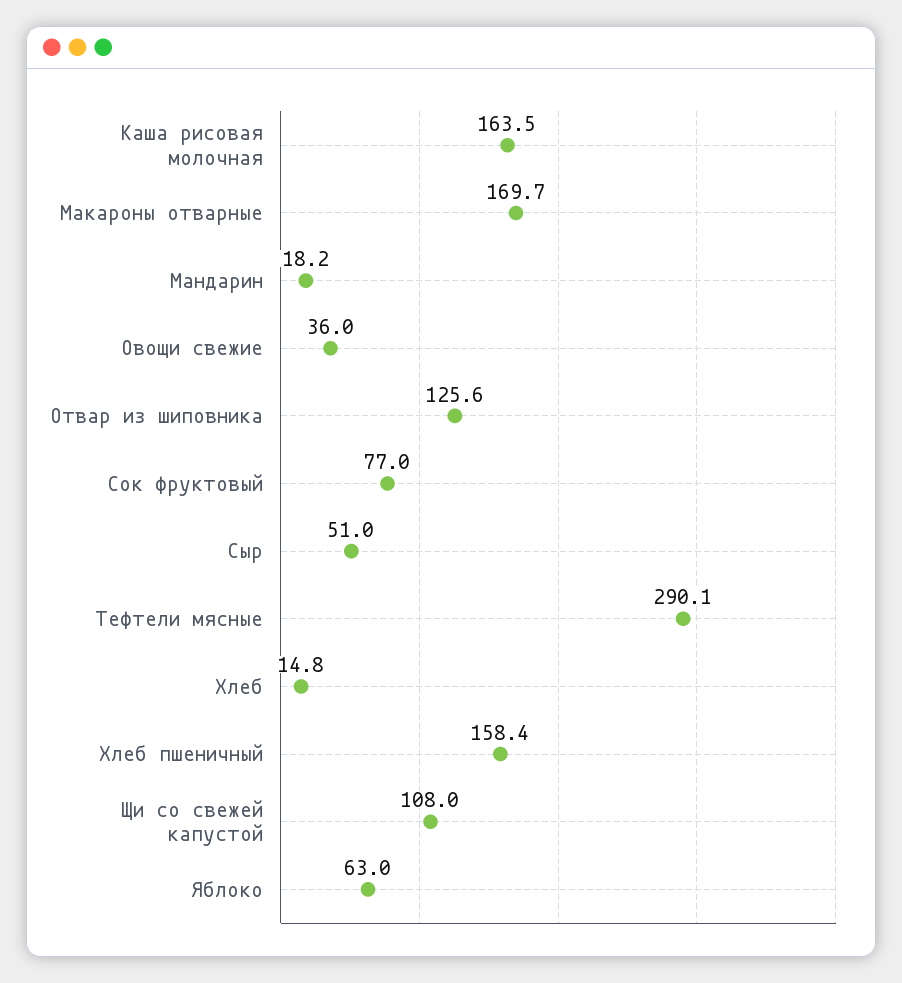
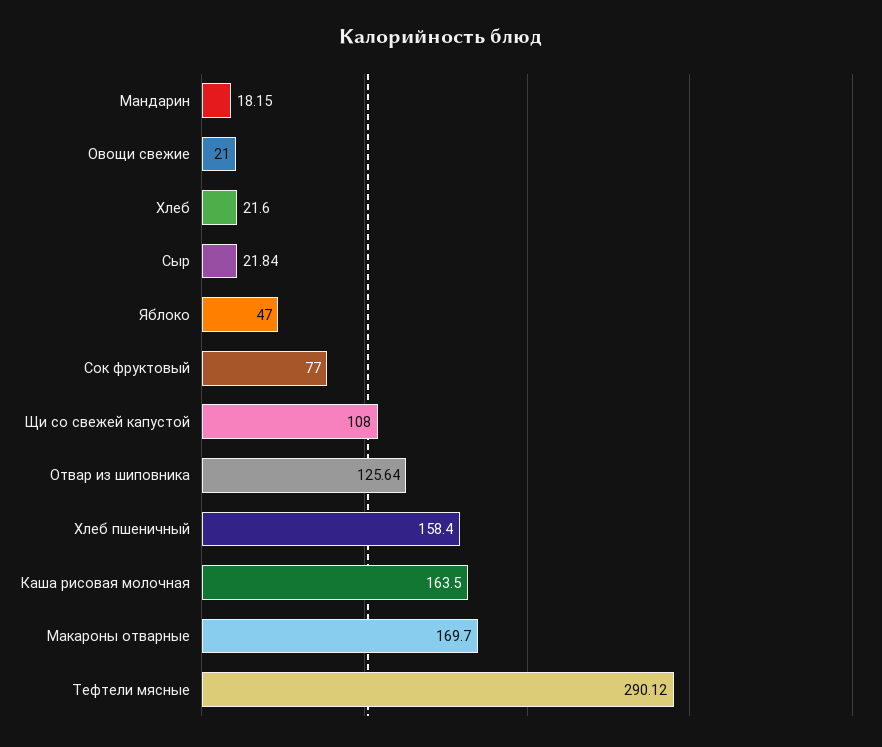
  {
    "Каша рисовая молочная": 163.5,
    "Макароны отварные": 169.7,
    "Мандарин": 18.15,
-   "Овощи свежие": 36,
+   "Овощи свежие": 21,
    "Отвар из шиповника": 125.64,
    "Сок фруктовый": 77,
-   "Сыр": 51,
+   "Сыр": 21.84,
    "Тефтели мясные": 290.12,
-   "Хлеб": 14.8,
+   "Хлеб": 21.6,
    "Хлеб пшеничный": 158.4,
    "Щи со свежей капустой": 108,
-   "Яблоко": 63
+   "Яблоко": 47
  }

